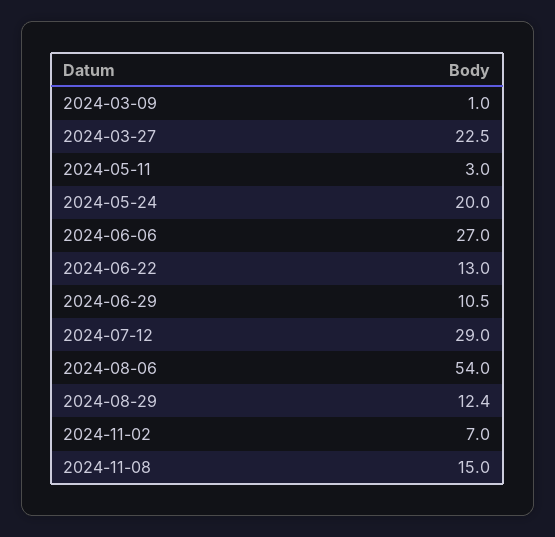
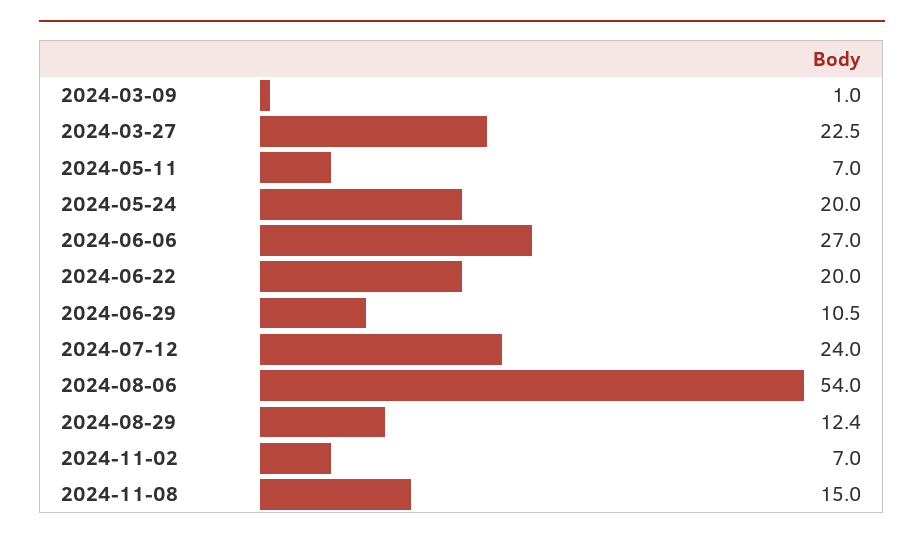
  {
    "2024-03-09": 1,
    "2024-03-27": 22.5,
-   "2024-05-11": 3,
+   "2024-05-11": 7,
    "2024-05-24": 20,
    "2024-06-06": 27,
-   "2024-06-22": 13,
+   "2024-06-22": 20,
    "2024-06-29": 10.5,
-   "2024-07-12": 29,
+   "2024-07-12": 24,
    "2024-08-06": 54,
    "2024-08-29": 12.4,
    "2024-11-02": 7,
    "2024-11-08": 15
  }

